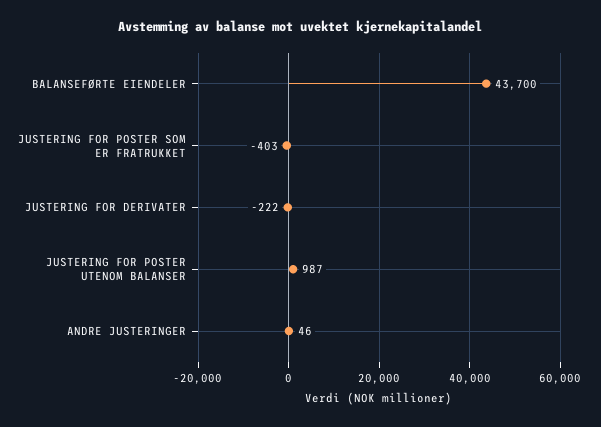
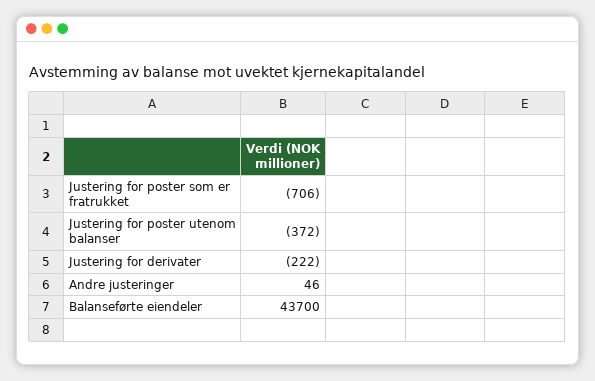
  {
    "BALANSEFØRTE EIENDELER": 43700,
-   "JUSTERING FOR POSTER SOM ER FRATRUKKET": -403,
+   "JUSTERING FOR POSTER SOM ER FRATRUKKET": -706,
    "JUSTERING FOR DERIVATER": -222,
-   "JUSTERING FOR POSTER UTENOM BALANSER": 987,
+   "JUSTERING FOR POSTER UTENOM BALANSER": -372,
    "ANDRE JUSTERINGER": 46
  }

